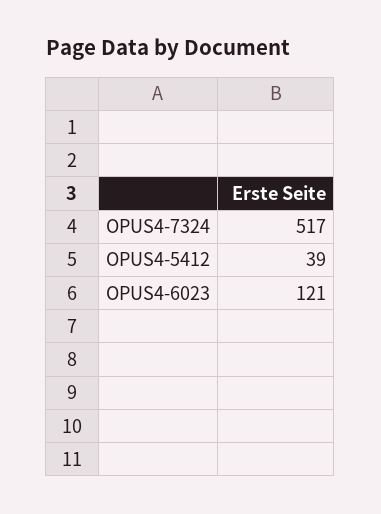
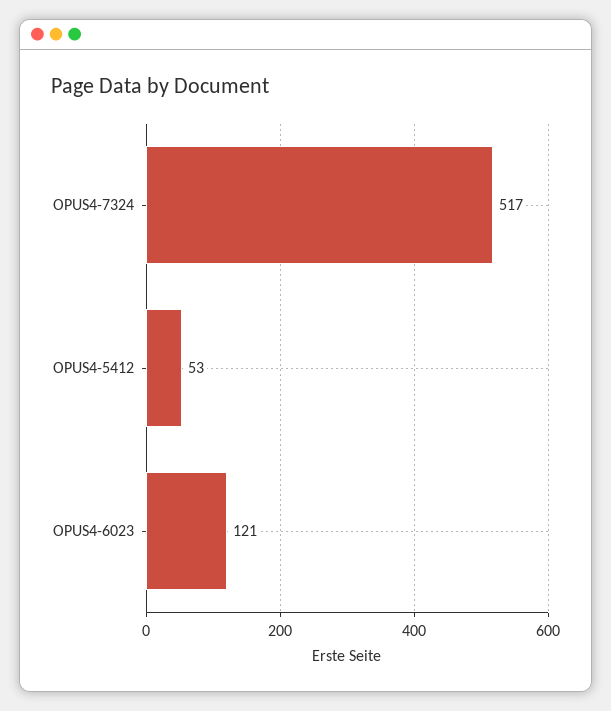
  {
    "OPUS4-7324": 517,
-   "OPUS4-5412": 39,
+   "OPUS4-5412": 53,
    "OPUS4-6023": 121
  }

